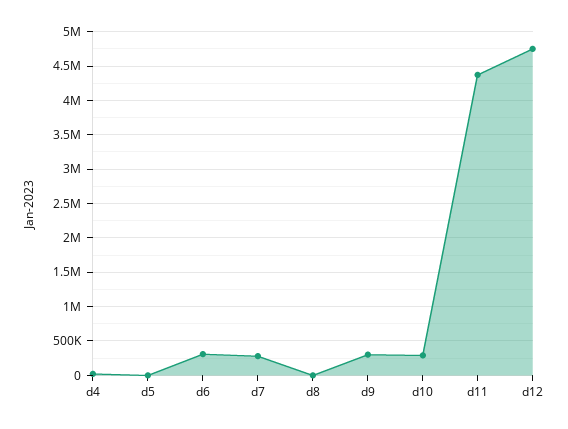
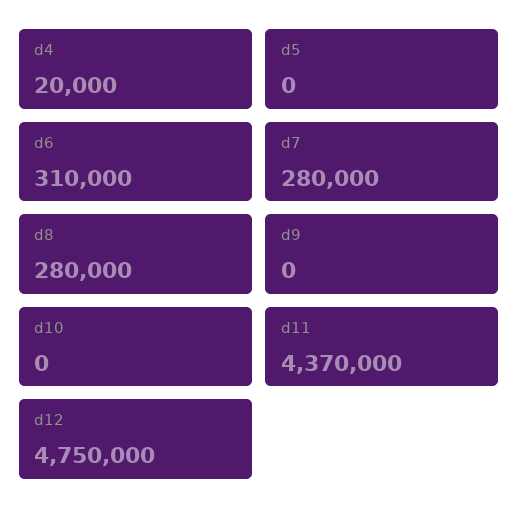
  {
    "d4": 20000,
    "d5": 0,
    "d6": 310000,
    "d7": 280000,
-   "d8": 0,
+   "d8": 280000,
-   "d9": 300000,
+   "d9": 0,
-   "d10": 300000,
+   "d10": 0,
    "d11": 4370000,
    "d12": 4750000
  }

